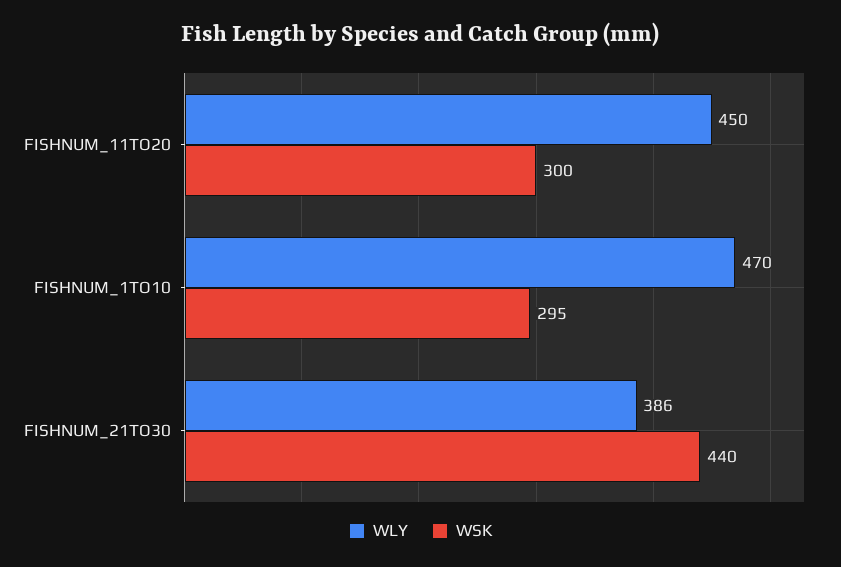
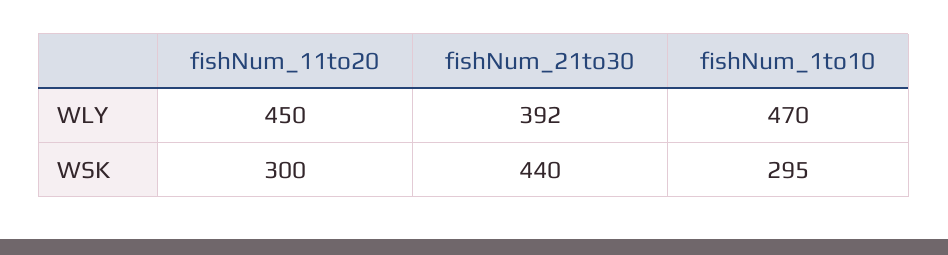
  {
    "WLY": {
      "FISHNUM_11TO20": 450,
      "FISHNUM_1TO10": 470,
-     "FISHNUM_21TO30": 386
+     "FISHNUM_21TO30": 392
    },
    "WSK": {
      "FISHNUM_11TO20": 300,
      "FISHNUM_1TO10": 295,
      "FISHNUM_21TO30": 440
    }
  }

